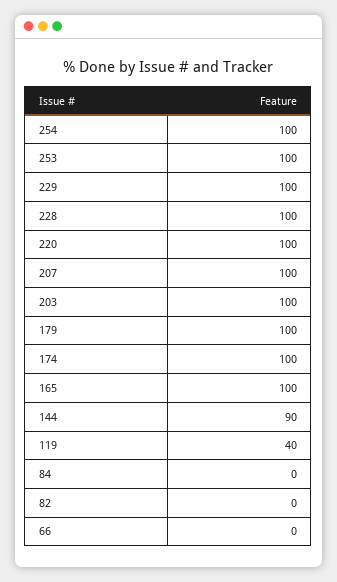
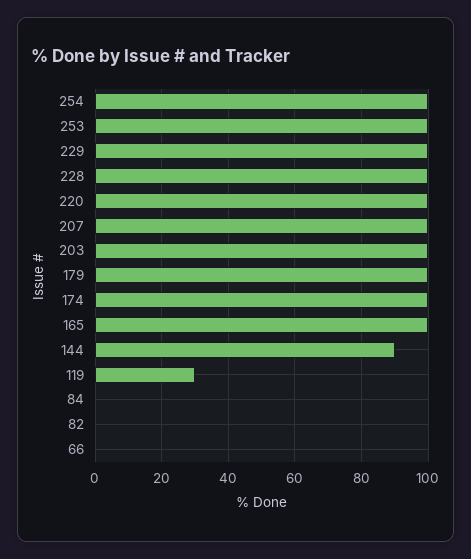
  {
    "254": 100,
    "253": 100,
    "229": 100,
    "228": 100,
    "220": 100,
    "207": 100,
    "203": 100,
    "179": 100,
    "174": 100,
    "165": 100,
    "144": 90,
-   "119": 40,
+   "119": 30,
    "84": 0,
    "82": 0,
    "66": 0
  }

